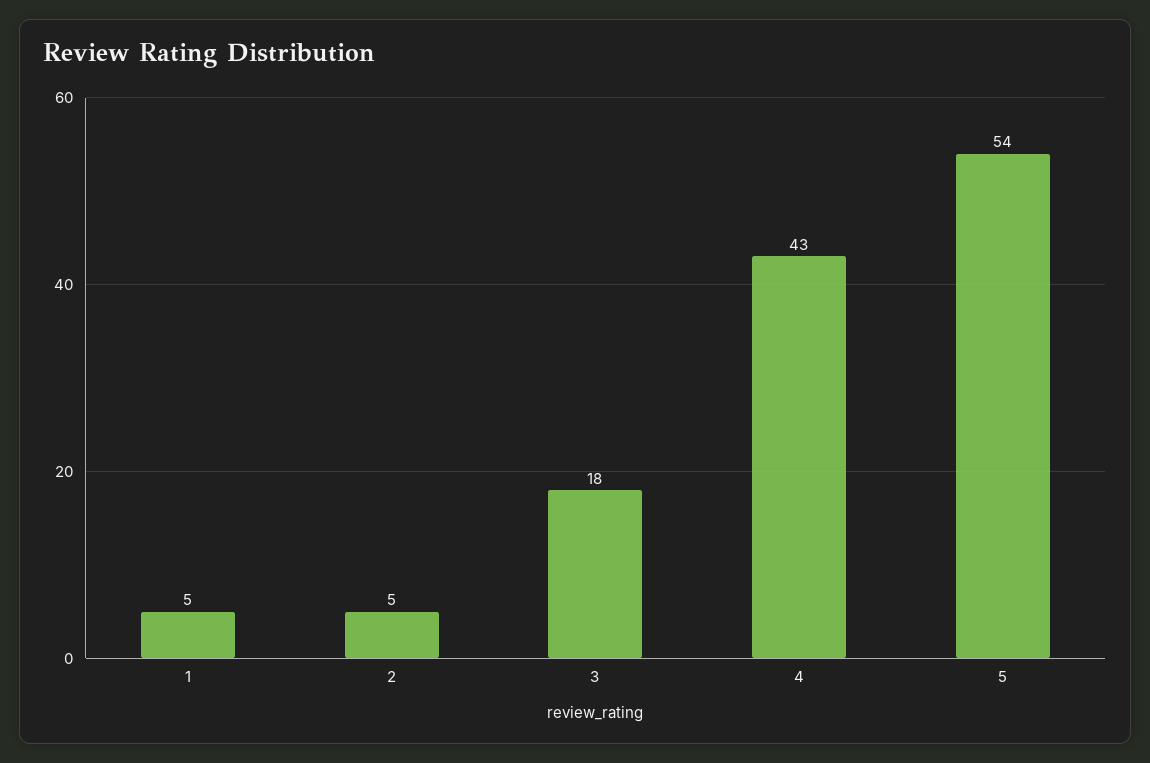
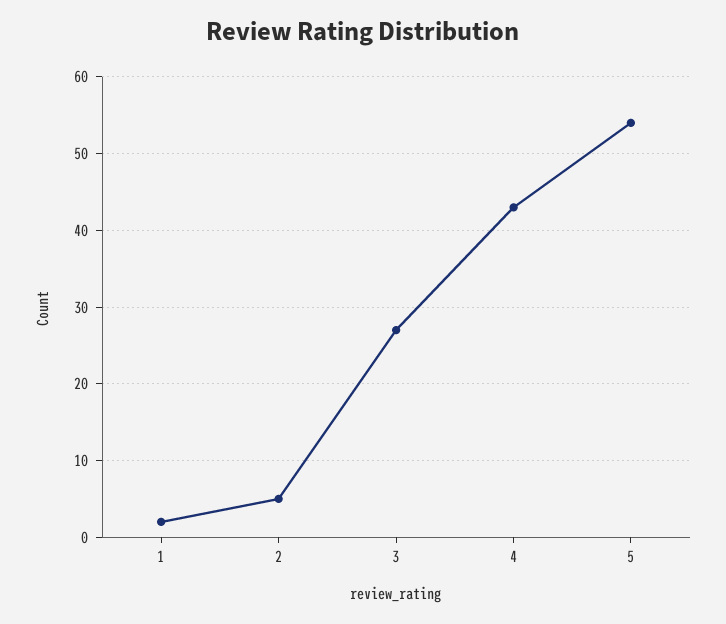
  {
-   "1": 5,
+   "1": 2,
    "2": 5,
-   "3": 18,
+   "3": 27,
    "4": 43,
    "5": 54
  }

